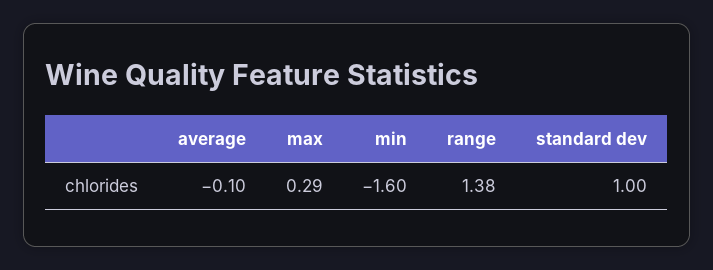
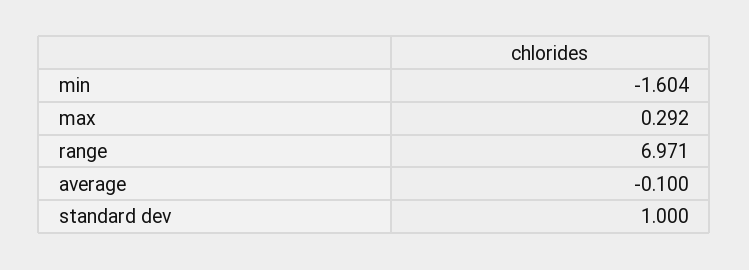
  {
    "average": -0.1,
    "max": 0.292,
    "min": -1.604,
-   "range": 1.38,
+   "range": 6.971,
    "standard dev": 1
  }

